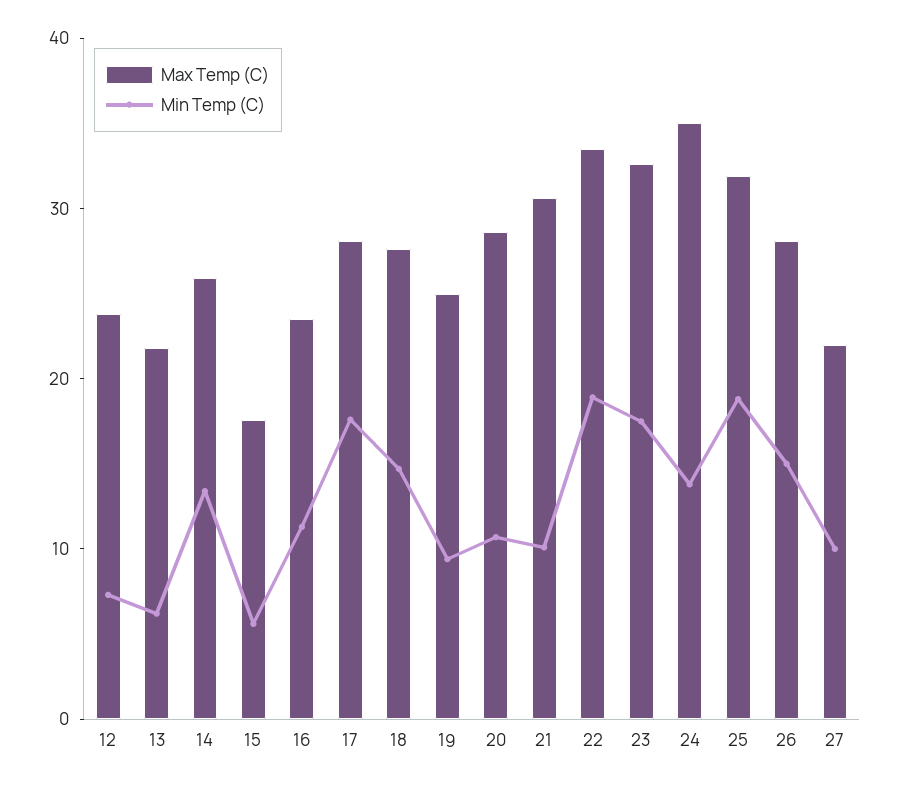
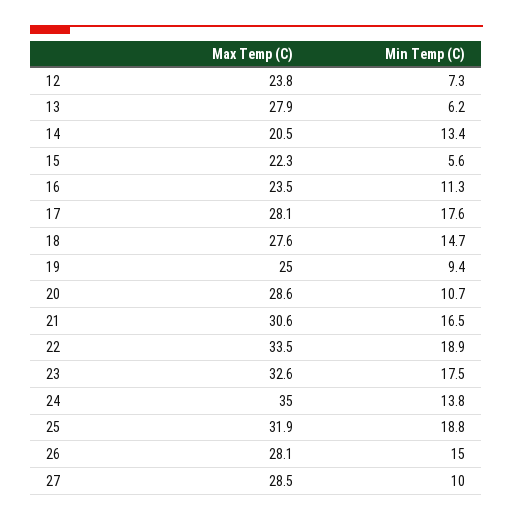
  {
    "Max Temp (C)": {
      "12": 23.8,
-     "13": 22,
+     "13": 27.9,
-     "14": 26,
+     "14": 20.5,
-     "15": 18,
+     "15": 22.3,
      "16": 23.5,
      "17": 28.1,
      "18": 27.6,
      "19": 25,
      "20": 28.6,
      "21": 30.6,
      "22": 33.5,
      "23": 32.6,
      "24": 35,
      "25": 31.9,
      "26": 28.1,
-     "27": 22
+     "27": 28.5
    },
    "Min Temp (C)": {
      "12": 7.3,
      "13": 6.2,
      "14": 13.4,
      "15": 5.6,
      "16": 11.3,
      "17": 17.6,
      "18": 14.7,
      "19": 9.4,
      "20": 10.7,
-     "21": 10,
+     "21": 16.5,
      "22": 18.9,
      "23": 17.5,
      "24": 13.8,
      "25": 18.8,
      "26": 15,
      "27": 10
    }
  }

